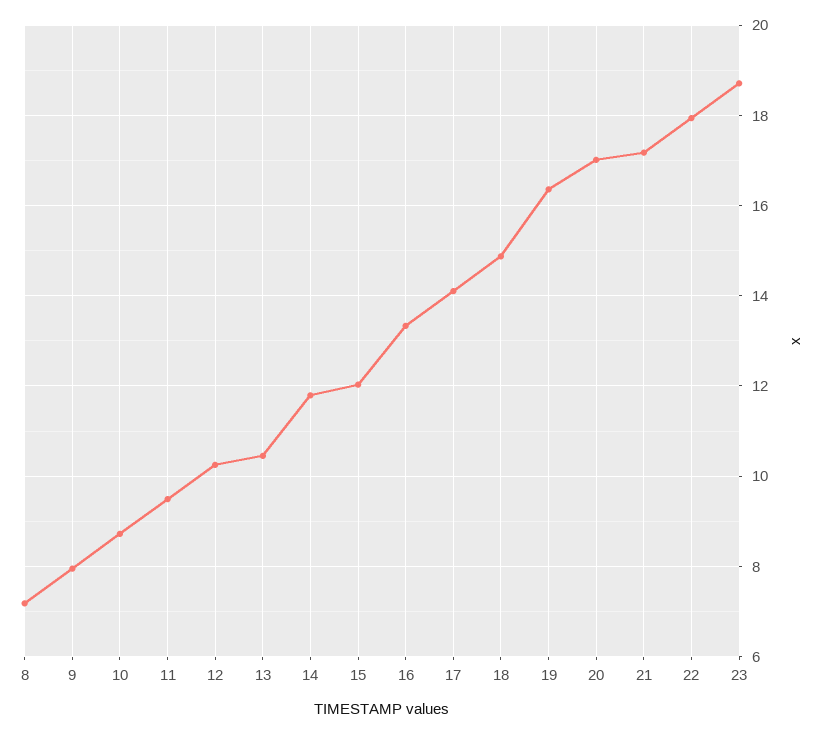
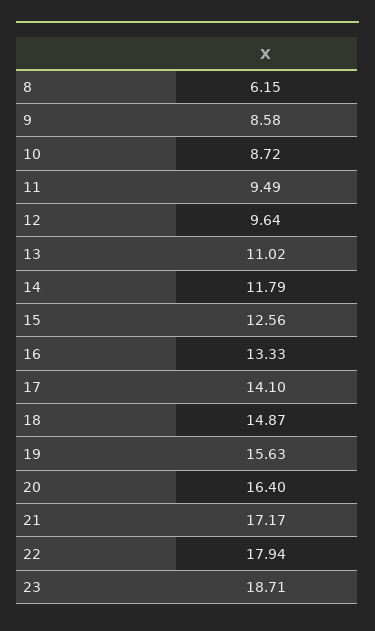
  {
-   "8": 7.2,
+   "8": 6.15,
-   "9": 8,
+   "9": 8.58,
    "10": 8.72,
    "11": 9.49,
-   "12": 10.2,
+   "12": 9.64,
-   "13": 10.4,
+   "13": 11.02,
    "14": 11.79,
-   "15": 12,
+   "15": 12.56,
    "16": 13.33,
    "17": 14.1,
    "18": 14.87,
-   "19": 16.4,
+   "19": 15.63,
-   "20": 17,
+   "20": 16.4,
    "21": 17.17,
    "22": 17.94,
    "23": 18.71
  }

